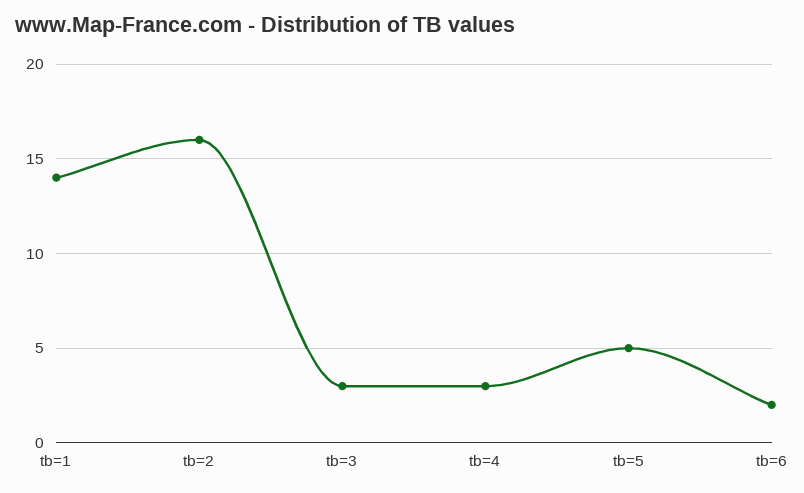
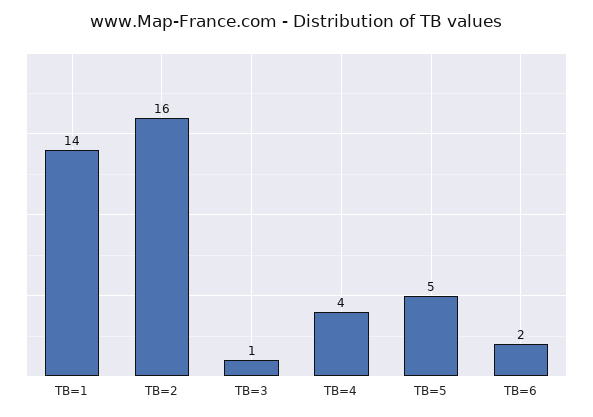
  {
    "tb=1": 14,
    "tb=2": 16,
-   "tb=3": 3,
+   "tb=3": 1,
-   "tb=4": 3,
+   "tb=4": 4,
    "tb=5": 5,
    "tb=6": 2
  }

